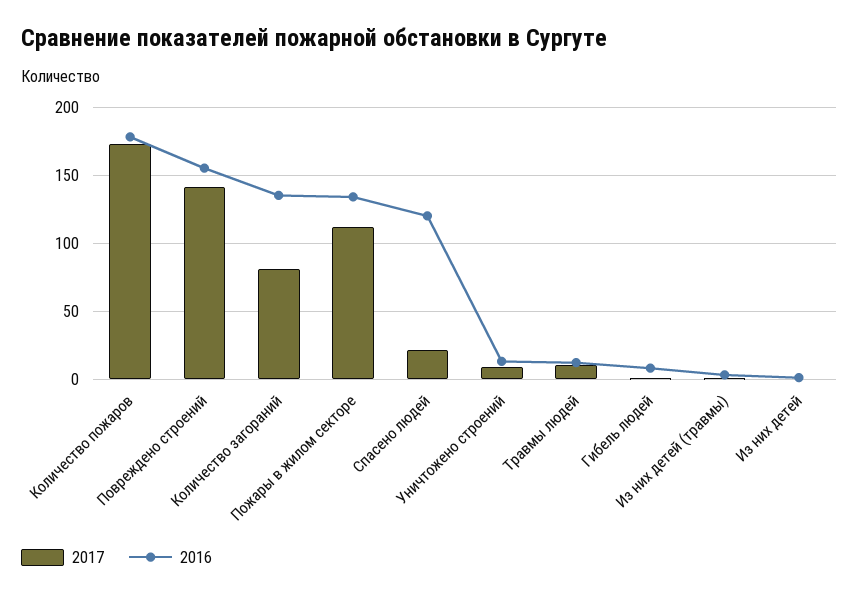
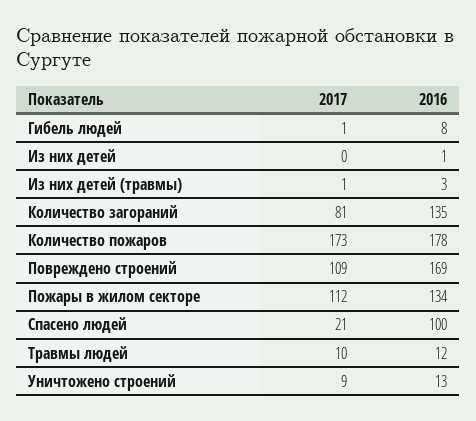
  {
    "2017": {
      "Количество пожаров": 173,
-     "Повреждено строений": 140,
+     "Повреждено строений": 109,
      "Количество загораний": 81,
      "Пожары в жилом секторе": 112,
      "Спасено людей": 21,
      "Уничтожено строений": 9,
      "Травмы людей": 10,
      "Гибель людей": 1,
      "Из них детей (травмы)": 1,
      "Из них детей": 0
    },
    "2016": {
      "Количество пожаров": 178,
-     "Повреждено строений": 155,
+     "Повреждено строений": 169,
      "Количество загораний": 135,
      "Пожары в жилом секторе": 134,
-     "Спасено людей": 120,
+     "Спасено людей": 100,
      "Уничтожено строений": 13,
      "Травмы людей": 12,
      "Гибель людей": 8,
      "Из них детей (травмы)": 3,
      "Из них детей": 1
    }
  }

